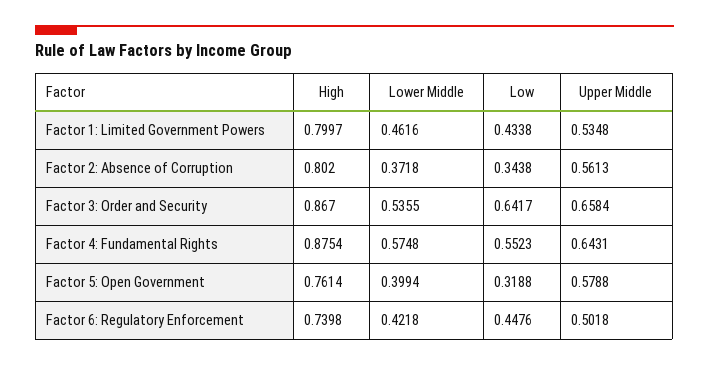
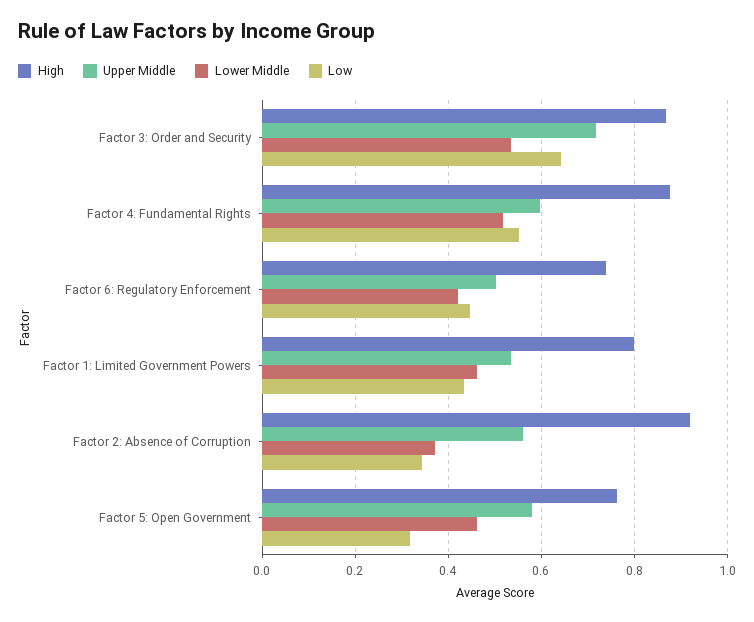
  {
    "High": {
      "Factor 1: Limited Government Powers": 0.7997,
-     "Factor 2: Absence of Corruption": 0.802,
+     "Factor 2: Absence of Corruption": 0.92,
      "Factor 3: Order and Security": 0.867,
      "Factor 4: Fundamental Rights": 0.8754,
      "Factor 5: Open Government": 0.7614,
      "Factor 6: Regulatory Enforcement": 0.7398
    },
    "Lower Middle": {
      "Factor 1: Limited Government Powers": 0.4616,
      "Factor 2: Absence of Corruption": 0.3718,
      "Factor 3: Order and Security": 0.5355,
-     "Factor 4: Fundamental Rights": 0.5748,
+     "Factor 4: Fundamental Rights": 0.52,
-     "Factor 5: Open Government": 0.3994,
+     "Factor 5: Open Government": 0.46,
      "Factor 6: Regulatory Enforcement": 0.4218
    },
    "Low": {
      "Factor 1: Limited Government Powers": 0.4338,
      "Factor 2: Absence of Corruption": 0.3438,
      "Factor 3: Order and Security": 0.6417,
      "Factor 4: Fundamental Rights": 0.5523,
      "Factor 5: Open Government": 0.3188,
      "Factor 6: Regulatory Enforcement": 0.4476
    },
    "Upper Middle": {
      "Factor 1: Limited Government Powers": 0.5348,
      "Factor 2: Absence of Corruption": 0.5613,
-     "Factor 3: Order and Security": 0.6584,
+     "Factor 3: Order and Security": 0.72,
-     "Factor 4: Fundamental Rights": 0.6431,
+     "Factor 4: Fundamental Rights": 0.6,
      "Factor 5: Open Government": 0.5788,
      "Factor 6: Regulatory Enforcement": 0.5018
    }
  }

